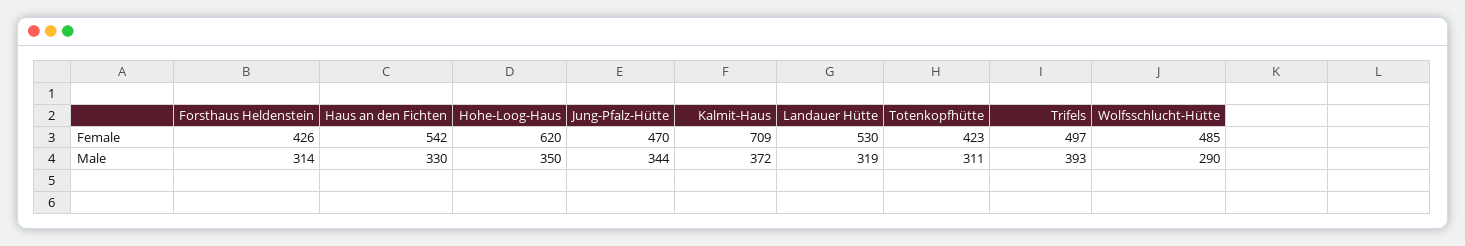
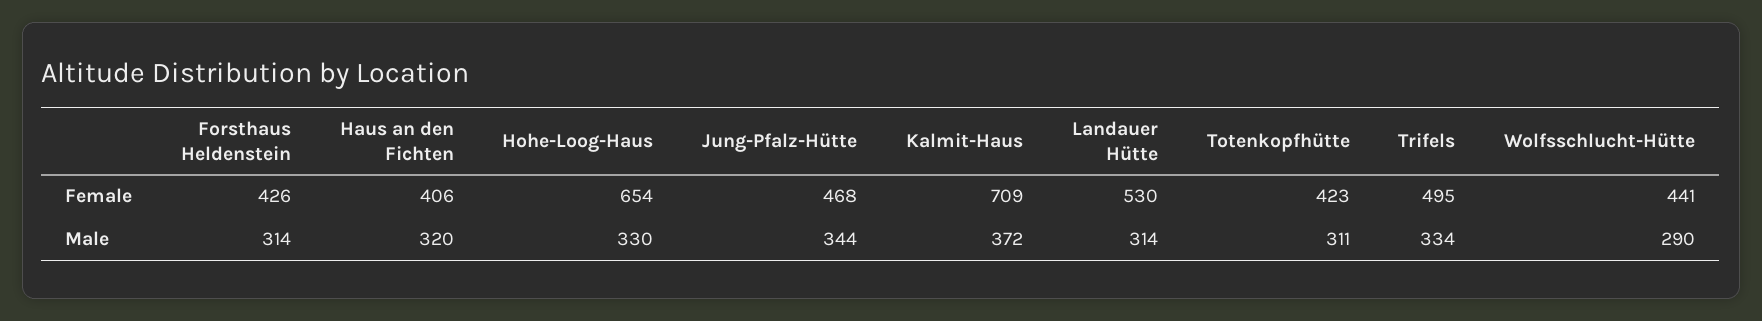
  {
    "Forsthaus Heldenstein": {
      "Female": 426,
      "Male": 314
    },
    "Haus an den Fichten": {
-     "Female": 542,
+     "Female": 406,
-     "Male": 330
+     "Male": 320
    },
    "Hohe-Loog-Haus": {
-     "Female": 620,
+     "Female": 654,
-     "Male": 350
+     "Male": 330
    },
    "Jung-Pfalz-Hütte": {
-     "Female": 470,
+     "Female": 468,
      "Male": 344
    },
    "Kalmit-Haus": {
      "Female": 709,
      "Male": 372
    },
    "Landauer Hütte": {
      "Female": 530,
-     "Male": 319
+     "Male": 314
    },
    "Totenkopfhütte": {
      "Female": 423,
      "Male": 311
    },
    "Trifels": {
-     "Female": 497,
+     "Female": 495,
-     "Male": 393
+     "Male": 334
    },
    "Wolfsschlucht-Hütte": {
-     "Female": 485,
+     "Female": 441,
      "Male": 290
    }
  }

